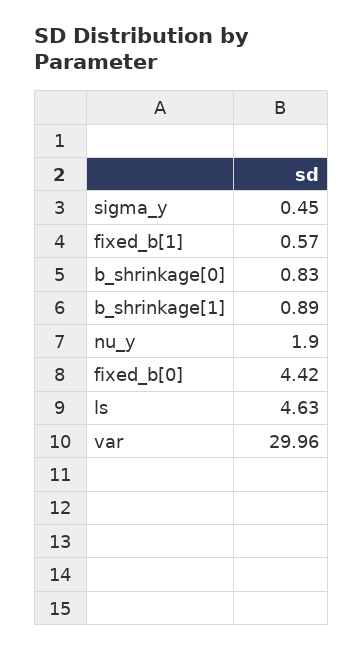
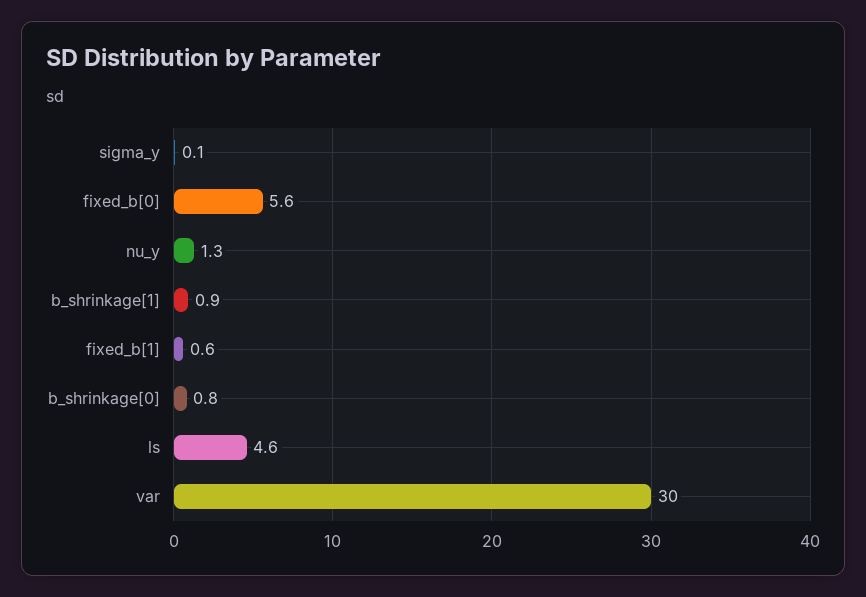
  {
-   "sigma_y": 0.45,
+   "sigma_y": 0.1,
    "fixed_b[1]": 0.57,
    "b_shrinkage[0]": 0.83,
    "b_shrinkage[1]": 0.89,
-   "nu_y": 1.9,
+   "nu_y": 1.3,
-   "fixed_b[0]": 4.42,
+   "fixed_b[0]": 5.6,
    "ls": 4.63,
    "var": 29.96
  }

